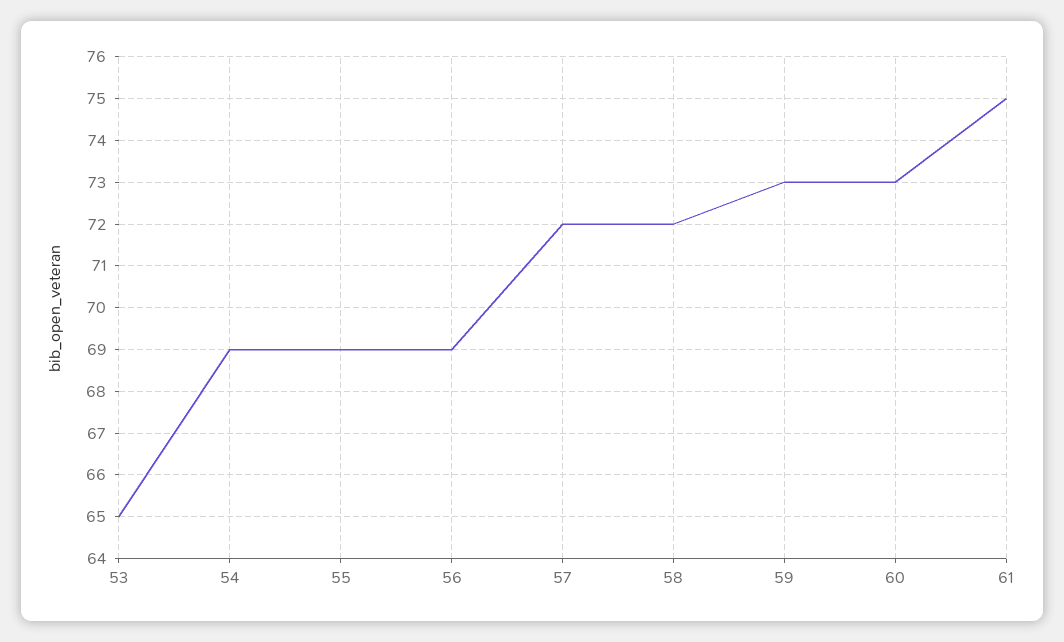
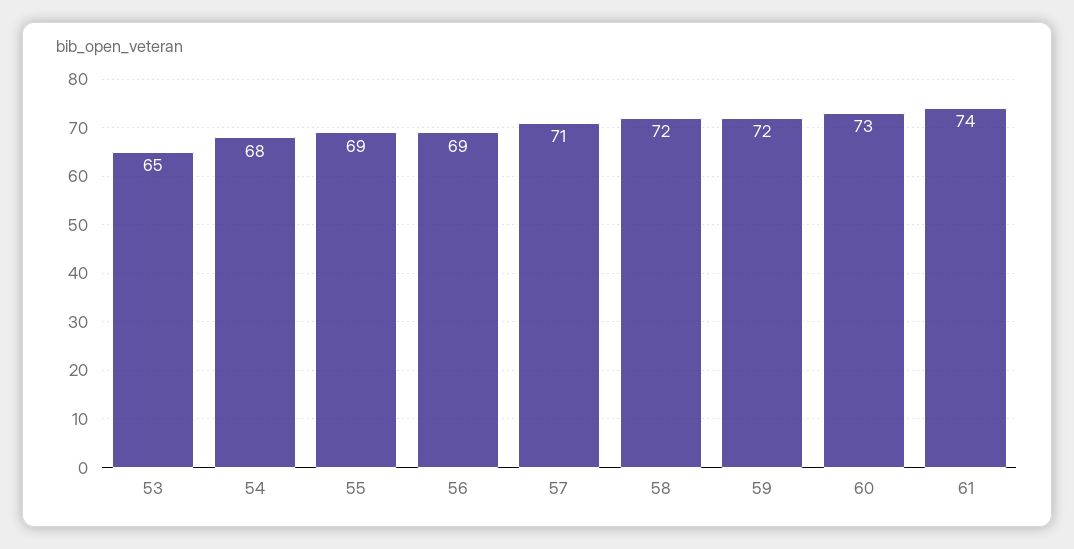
  {
    "53": 65,
-   "54": 69,
+   "54": 68,
    "55": 69,
    "56": 69,
-   "57": 72,
+   "57": 71,
    "58": 72,
-   "59": 73,
+   "59": 72,
    "60": 73,
-   "61": 75
+   "61": 74
  }

